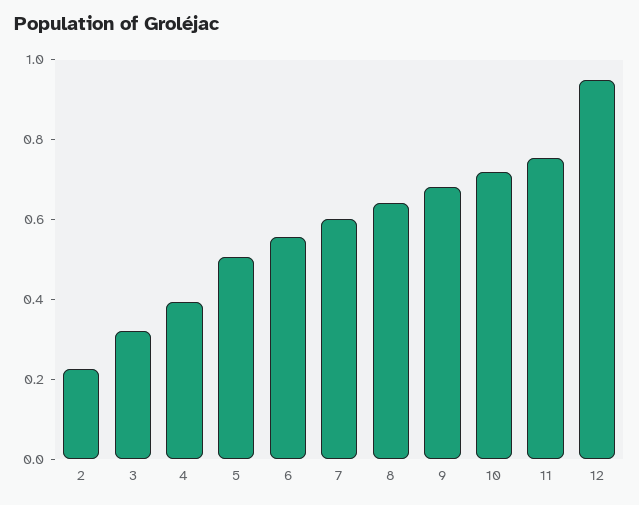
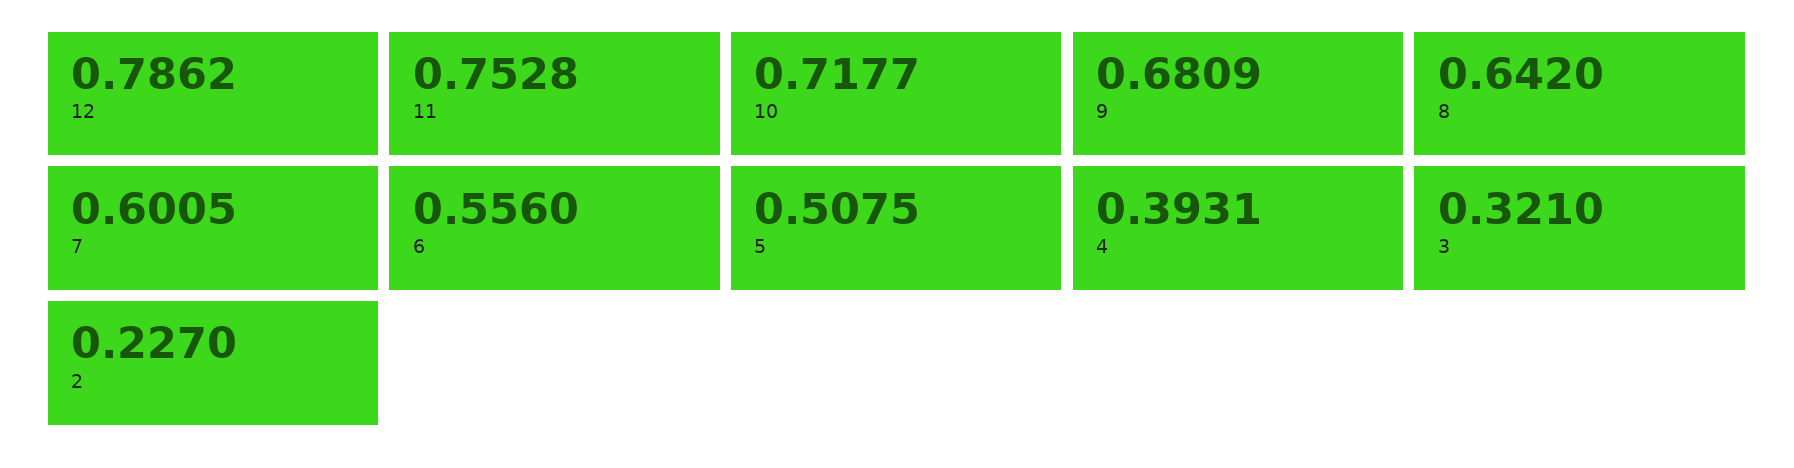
  {
    "2": 0.227,
    "3": 0.321,
    "4": 0.3931,
    "5": 0.5075,
    "6": 0.556,
    "7": 0.6005,
    "8": 0.642,
    "9": 0.6809,
    "10": 0.7177,
    "11": 0.7528,
-   "12": 0.95
+   "12": 0.7862
  }

